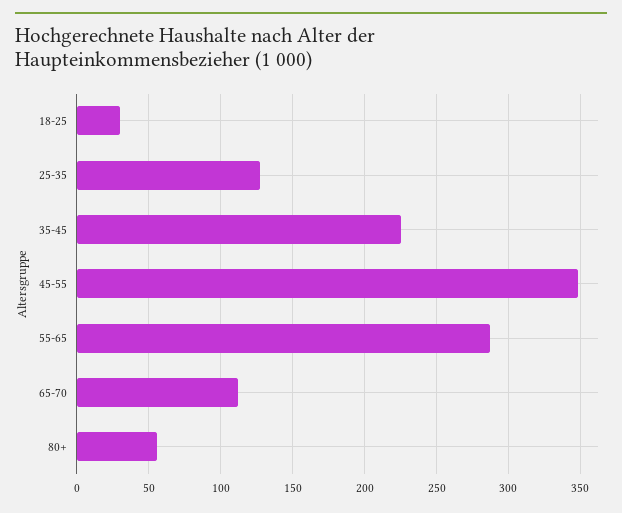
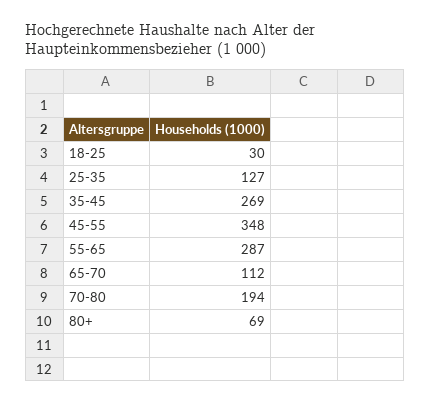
  {
    "18-25": 30,
    "25-35": 127,
-   "35-45": 225,
+   "35-45": 269,
    "45-55": 348,
    "55-65": 287,
    "65-70": 112,
-   "80+": 55
+   "80+": 69,
+   "70-80": 194
  }

